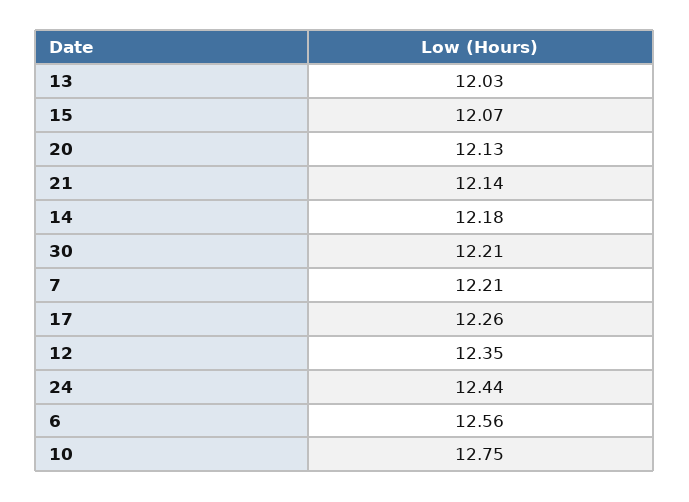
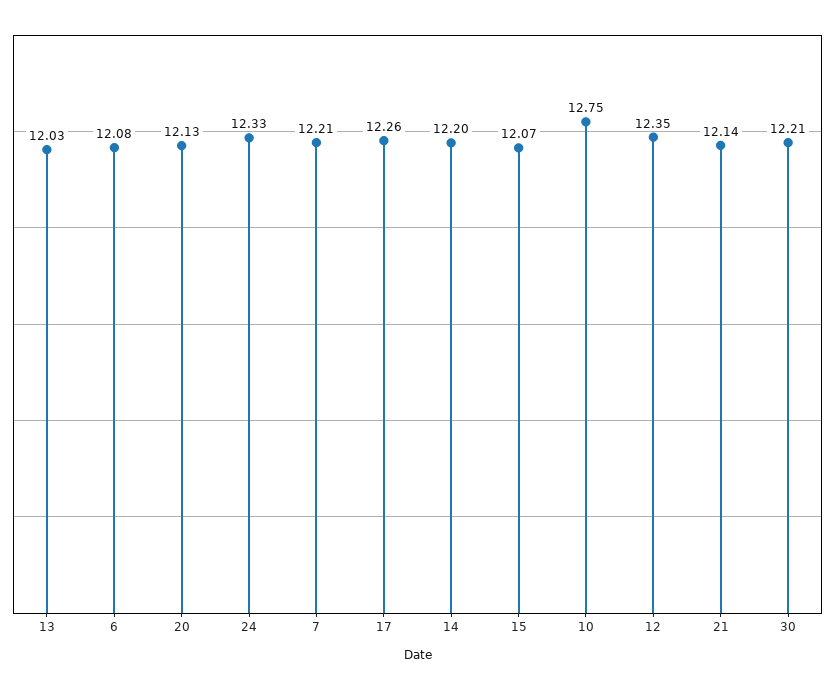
  {
    "13": 12.03,
    "15": 12.07,
    "20": 12.13,
    "21": 12.14,
-   "14": 12.18,
+   "14": 12.2,
    "30": 12.21,
    "7": 12.21,
    "17": 12.26,
    "12": 12.35,
-   "24": 12.44,
+   "24": 12.33,
-   "6": 12.56,
+   "6": 12.08,
    "10": 12.75
  }

